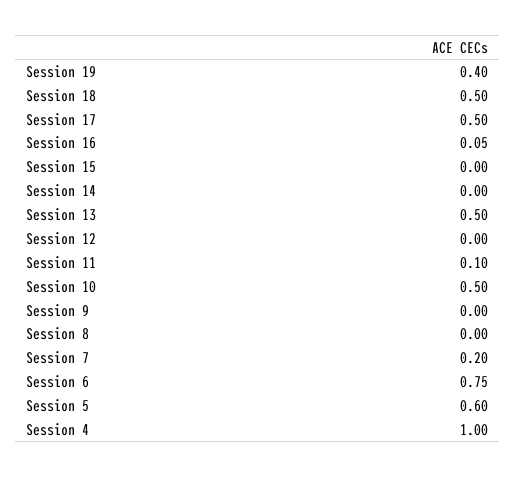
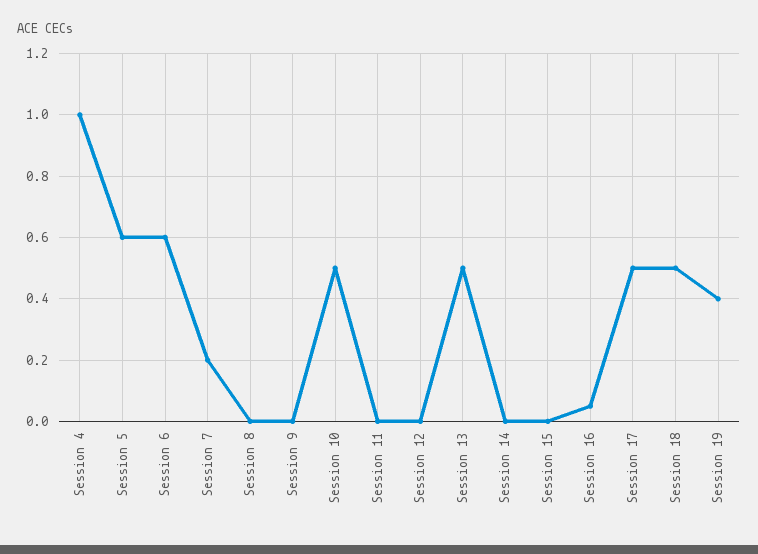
  {
    "Session 19": 0.4,
    "Session 18": 0.5,
    "Session 17": 0.5,
    "Session 16": 0.05,
    "Session 15": 0,
    "Session 14": 0,
    "Session 13": 0.5,
    "Session 12": 0,
-   "Session 11": 0.1,
+   "Session 11": 0,
    "Session 10": 0.5,
    "Session 9": 0,
    "Session 8": 0,
    "Session 7": 0.2,
-   "Session 6": 0.75,
+   "Session 6": 0.6,
    "Session 5": 0.6,
    "Session 4": 1
  }

